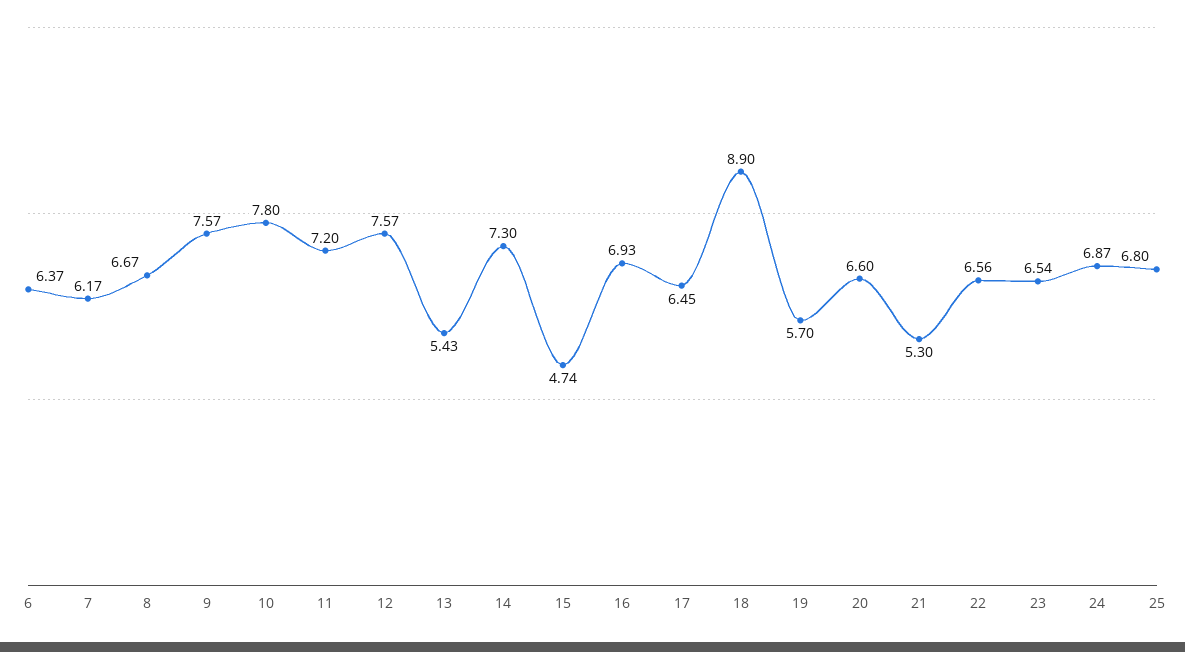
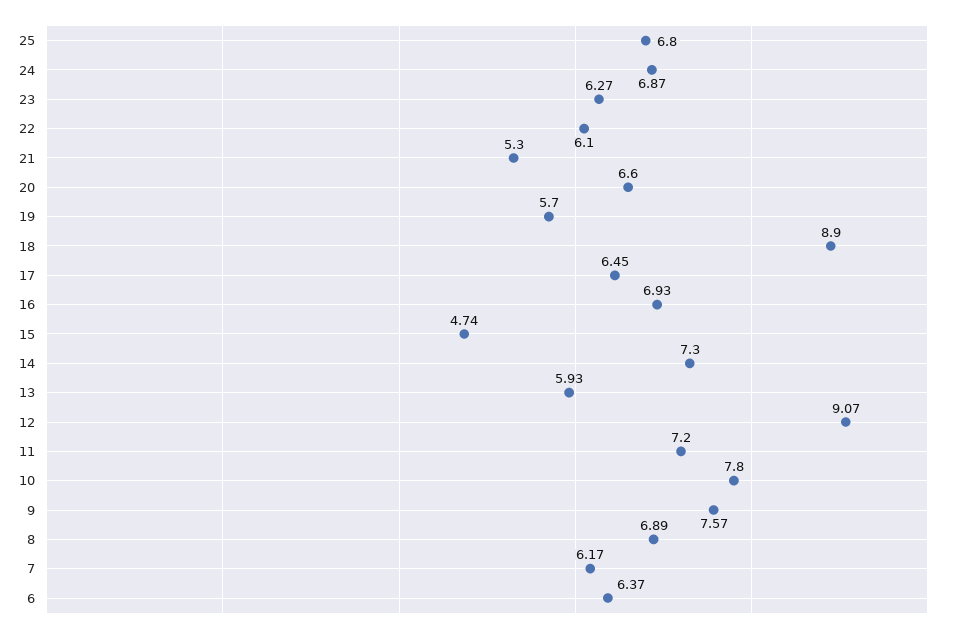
  {
    "6": 6.37,
    "7": 6.17,
-   "8": 6.67,
+   "8": 6.89,
    "9": 7.57,
    "10": 7.8,
    "11": 7.2,
-   "12": 7.57,
+   "12": 9.07,
-   "13": 5.43,
+   "13": 5.93,
    "14": 7.3,
    "15": 4.74,
    "16": 6.93,
    "17": 6.45,
    "18": 8.9,
    "19": 5.7,
    "20": 6.6,
    "21": 5.3,
-   "22": 6.56,
+   "22": 6.1,
-   "23": 6.54,
+   "23": 6.27,
    "24": 6.87,
    "25": 6.8
  }

